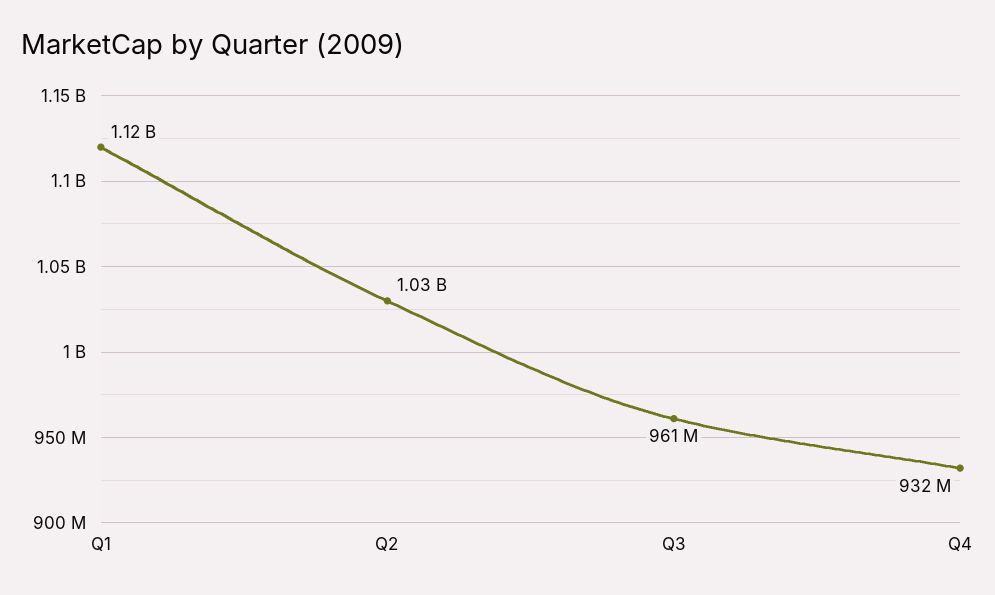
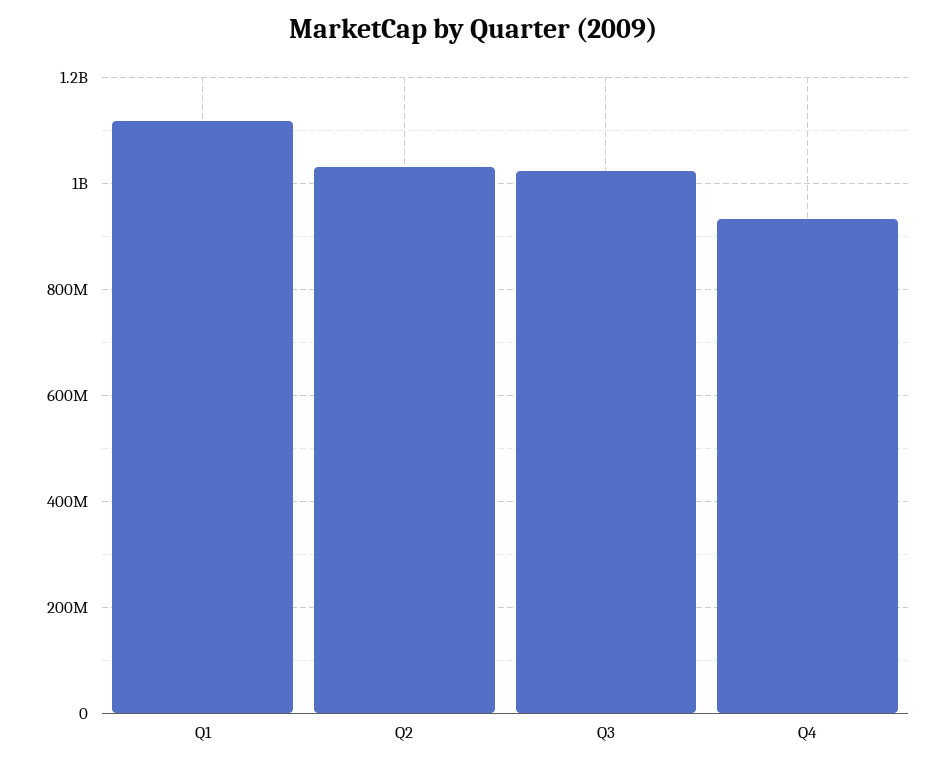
  {
    "Q1": 1120000000,
    "Q2": 1030000000,
-   "Q3": 961000000,
+   "Q3": 1020000000,
    "Q4": 932000000
  }

